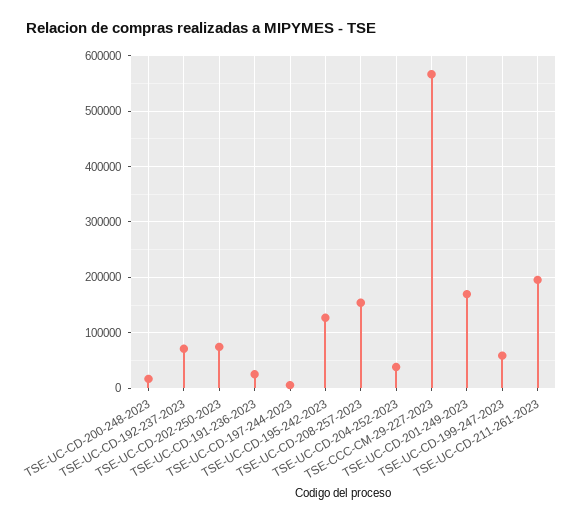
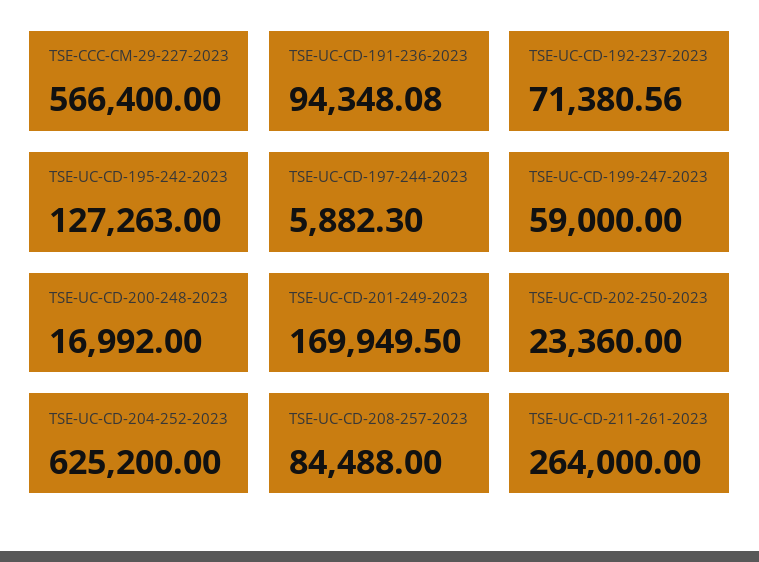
  {
    "TSE-UC-CD-200-248-2023": 16992,
    "TSE-UC-CD-192-237-2023": 71380.56,
-   "TSE-UC-CD-202-250-2023": 80000,
+   "TSE-UC-CD-202-250-2023": 23360,
-   "TSE-UC-CD-191-236-2023": 20000,
+   "TSE-UC-CD-191-236-2023": 94348.08,
    "TSE-UC-CD-197-244-2023": 5882.3,
    "TSE-UC-CD-195-242-2023": 127263,
-   "TSE-UC-CD-208-257-2023": 160000,
+   "TSE-UC-CD-208-257-2023": 84488,
-   "TSE-UC-CD-204-252-2023": 40000,
+   "TSE-UC-CD-204-252-2023": 625200,
    "TSE-CCC-CM-29-227-2023": 566400,
    "TSE-UC-CD-201-249-2023": 169949.5,
    "TSE-UC-CD-199-247-2023": 59000,
-   "TSE-UC-CD-211-261-2023": 200000
+   "TSE-UC-CD-211-261-2023": 264000
  }

